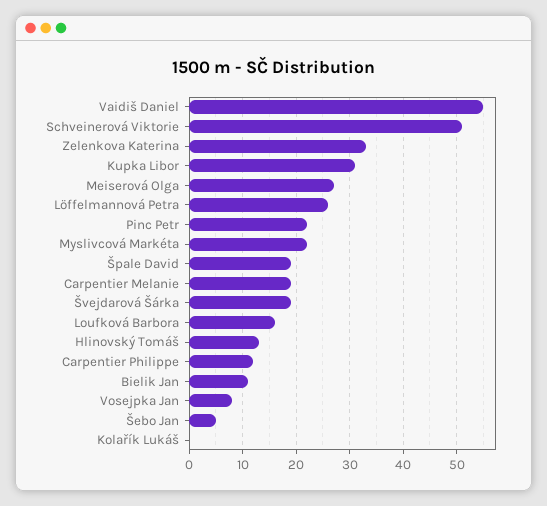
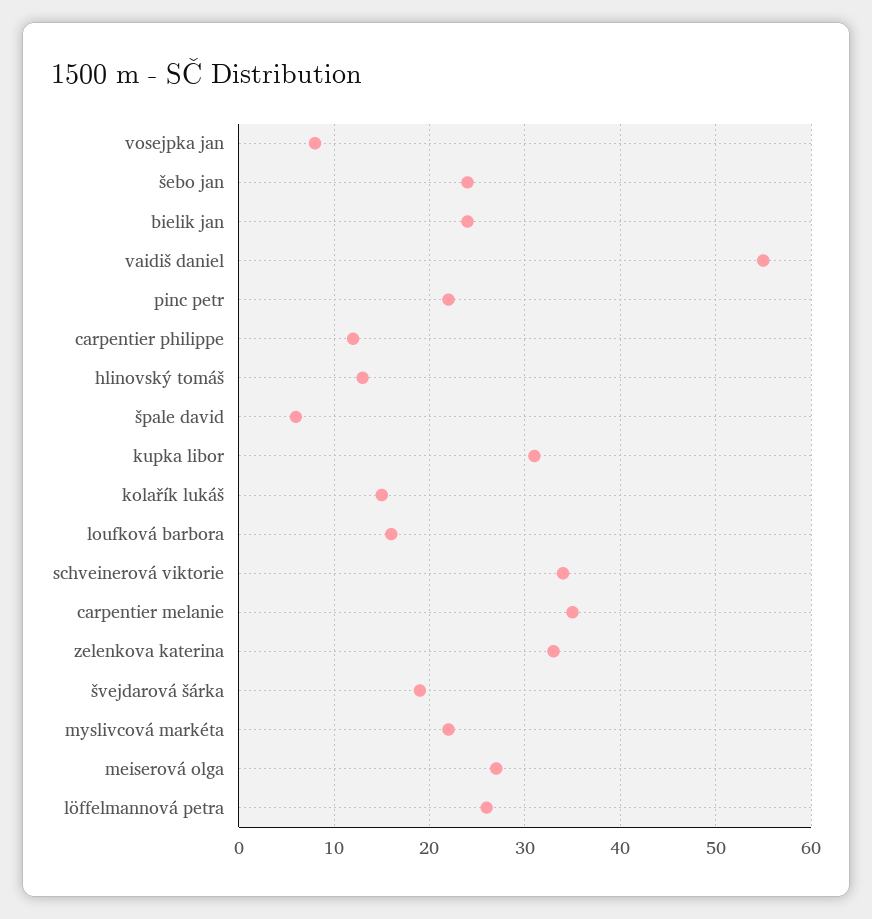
  {
    "Vaidiš Daniel": 55,
-   "Schveinerová Viktorie": 50,
+   "Schveinerová Viktorie": 34,
    "Zelenkova Katerina": 33,
    "Kupka Libor": 31,
    "Meiserová Olga": 27,
    "Löffelmannová Petra": 26,
    "Pinc Petr": 22,
    "Myslivcová Markéta": 22,
-   "Špale David": 20,
+   "Špale David": 6,
-   "Carpentier Melanie": 20,
+   "Carpentier Melanie": 35,
    "Švejdarová Šárka": 19,
    "Loufková Barbora": 16,
    "Hlinovský Tomáš": 13,
    "Carpentier Philippe": 12,
-   "Bielik Jan": 10,
+   "Bielik Jan": 24,
    "Vosejpka Jan": 8,
-   "Šebo Jan": 5,
+   "Šebo Jan": 24,
-   "Kolařík Lukáš": 0
+   "Kolařík Lukáš": 15
  }

